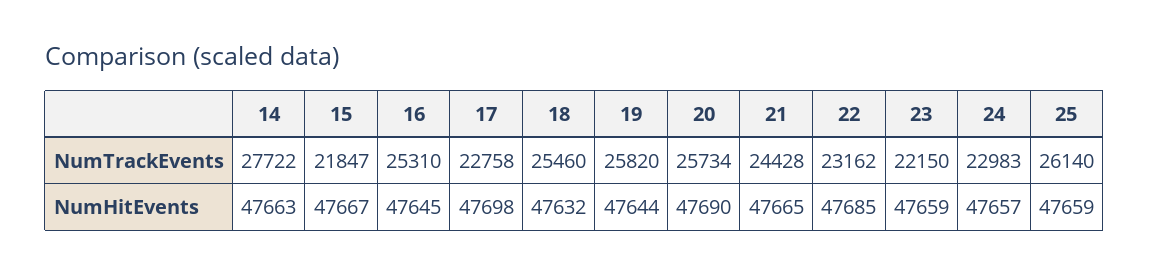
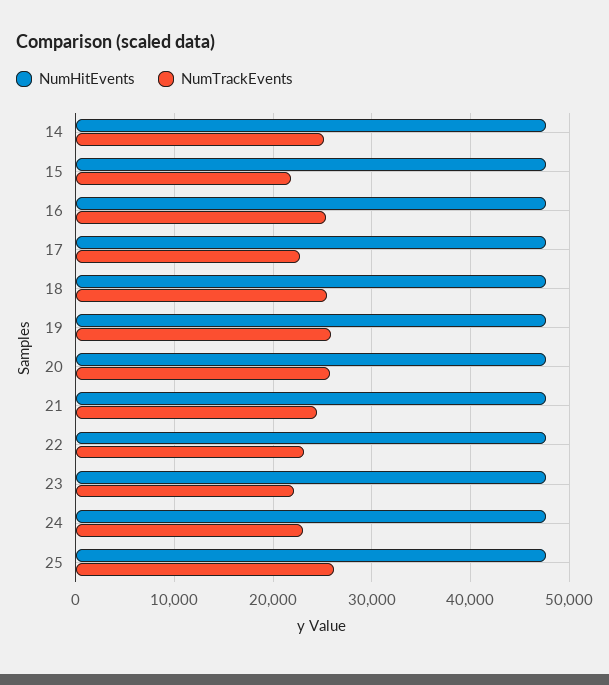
  {
    "NumTrackEvents": {
-     "14": 27722,
+     "14": 25000,
      "15": 21847,
      "16": 25310,
      "17": 22758,
      "18": 25460,
      "19": 25820,
      "20": 25734,
      "21": 24428,
      "22": 23162,
      "23": 22150,
      "24": 22983,
      "25": 26140
    },
    "NumHitEvents": {
      "14": 47663,
      "15": 47667,
      "16": 47645,
      "17": 47698,
      "18": 47632,
      "19": 47644,
      "20": 47690,
      "21": 47665,
      "22": 47685,
      "23": 47659,
      "24": 47657,
      "25": 47659
    }
  }

